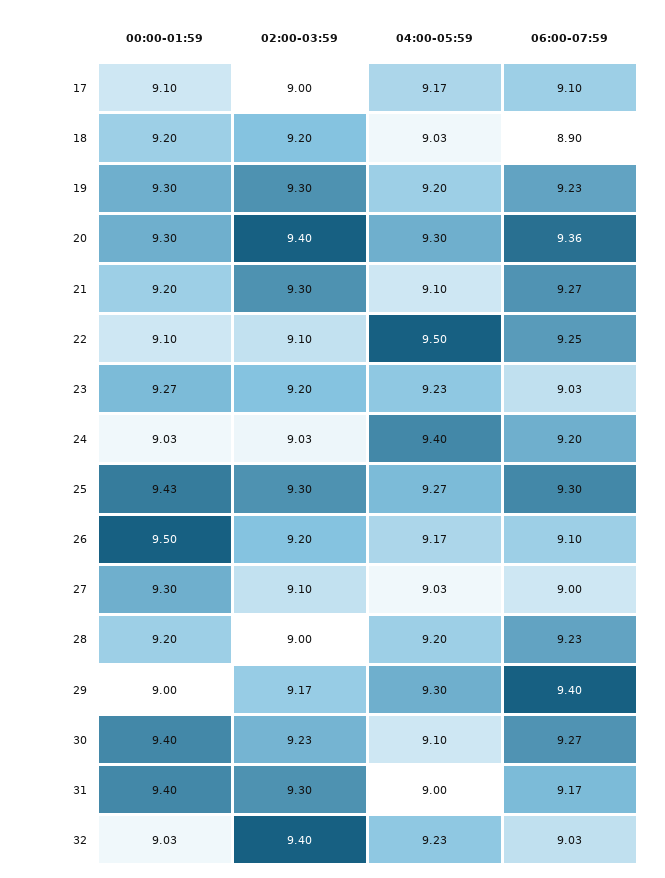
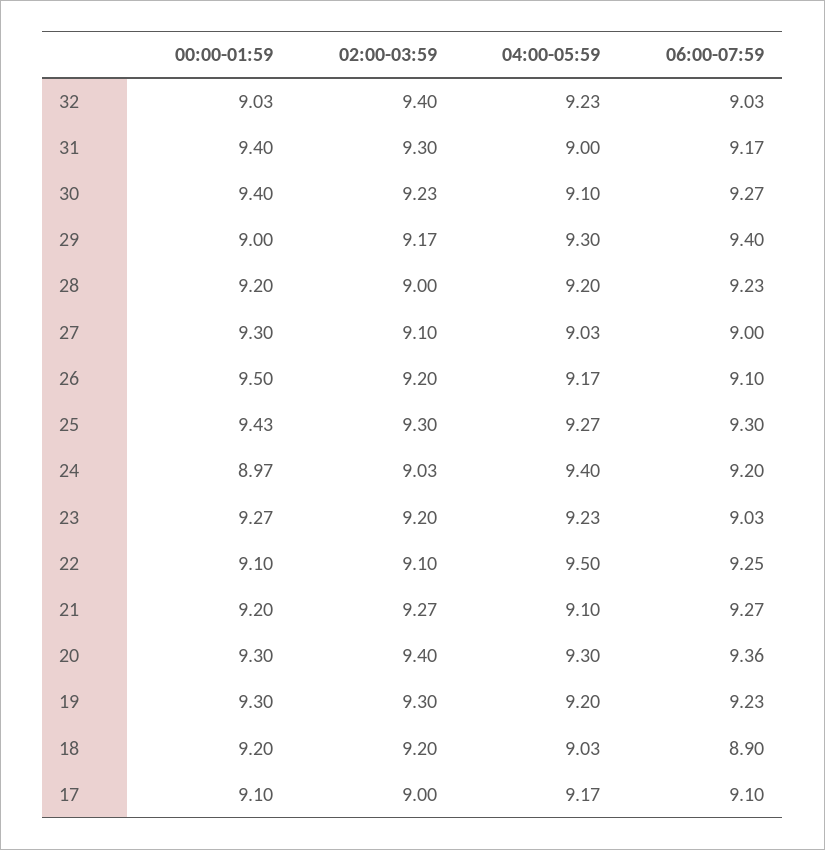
  {
    "00:00-01:59": {
      "17": 9.1,
      "18": 9.2,
      "19": 9.3,
      "20": 9.3,
      "21": 9.2,
      "22": 9.1,
      "23": 9.27,
-     "24": 9.03,
+     "24": 8.97,
      "25": 9.43,
      "26": 9.5,
      "27": 9.3,
      "28": 9.2,
      "29": 9,
      "30": 9.4,
      "31": 9.4,
      "32": 9.03
    },
    "02:00-03:59": {
      "17": 9,
      "18": 9.2,
      "19": 9.3,
      "20": 9.4,
-     "21": 9.3,
+     "21": 9.27,
      "22": 9.1,
      "23": 9.2,
      "24": 9.03,
      "25": 9.3,
      "26": 9.2,
      "27": 9.1,
      "28": 9,
      "29": 9.17,
      "30": 9.23,
      "31": 9.3,
      "32": 9.4
    },
    "04:00-05:59": {
      "17": 9.17,
      "18": 9.03,
      "19": 9.2,
      "20": 9.3,
      "21": 9.1,
      "22": 9.5,
      "23": 9.23,
      "24": 9.4,
      "25": 9.27,
      "26": 9.17,
      "27": 9.03,
      "28": 9.2,
      "29": 9.3,
      "30": 9.1,
      "31": 9,
      "32": 9.23
    },
    "06:00-07:59": {
      "17": 9.1,
      "18": 8.9,
      "19": 9.23,
      "20": 9.36,
      "21": 9.27,
      "22": 9.25,
      "23": 9.03,
      "24": 9.2,
      "25": 9.3,
      "26": 9.1,
      "27": 9,
      "28": 9.23,
      "29": 9.4,
      "30": 9.27,
      "31": 9.17,
      "32": 9.03
    }
  }

